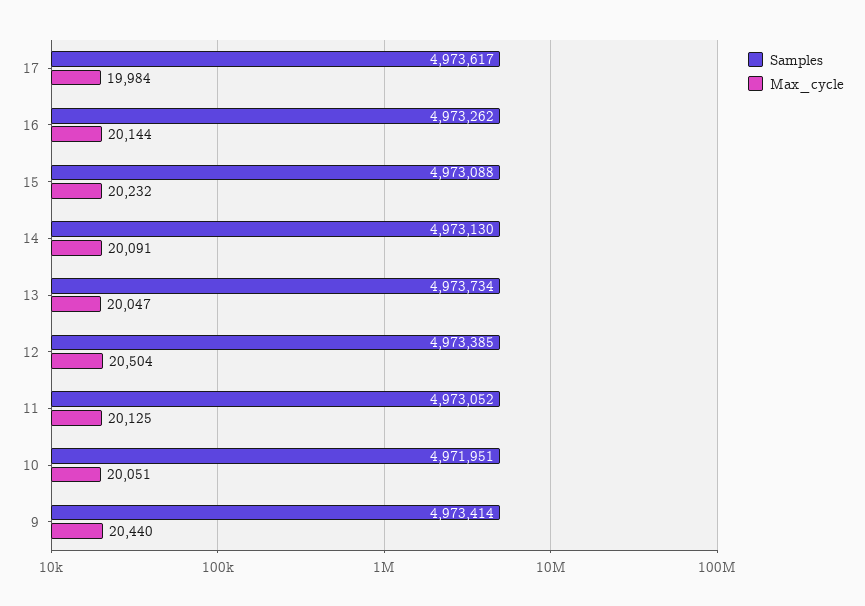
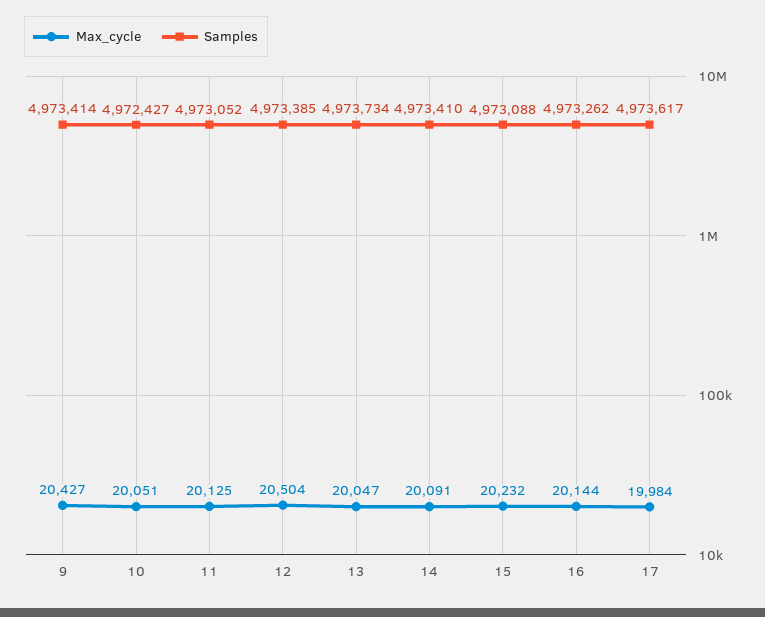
  {
    "Samples": {
      "17": 4973617,
      "16": 4973262,
      "15": 4973088,
-     "14": 4973130,
+     "14": 4973410,
      "13": 4973734,
      "12": 4973385,
      "11": 4973052,
-     "10": 4971951,
+     "10": 4972427,
      "9": 4973414
    },
    "Max_cycle": {
      "17": 19984,
      "16": 20144,
      "15": 20232,
      "14": 20091,
      "13": 20047,
      "12": 20504,
      "11": 20125,
      "10": 20051,
-     "9": 20440
+     "9": 20427
    }
  }

